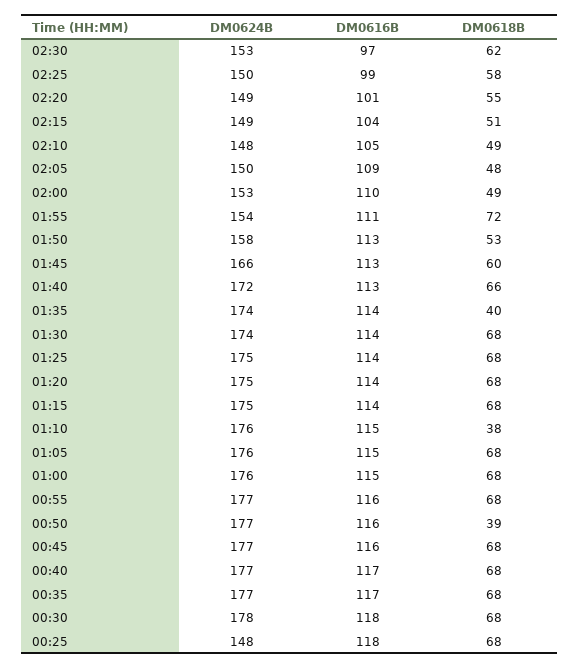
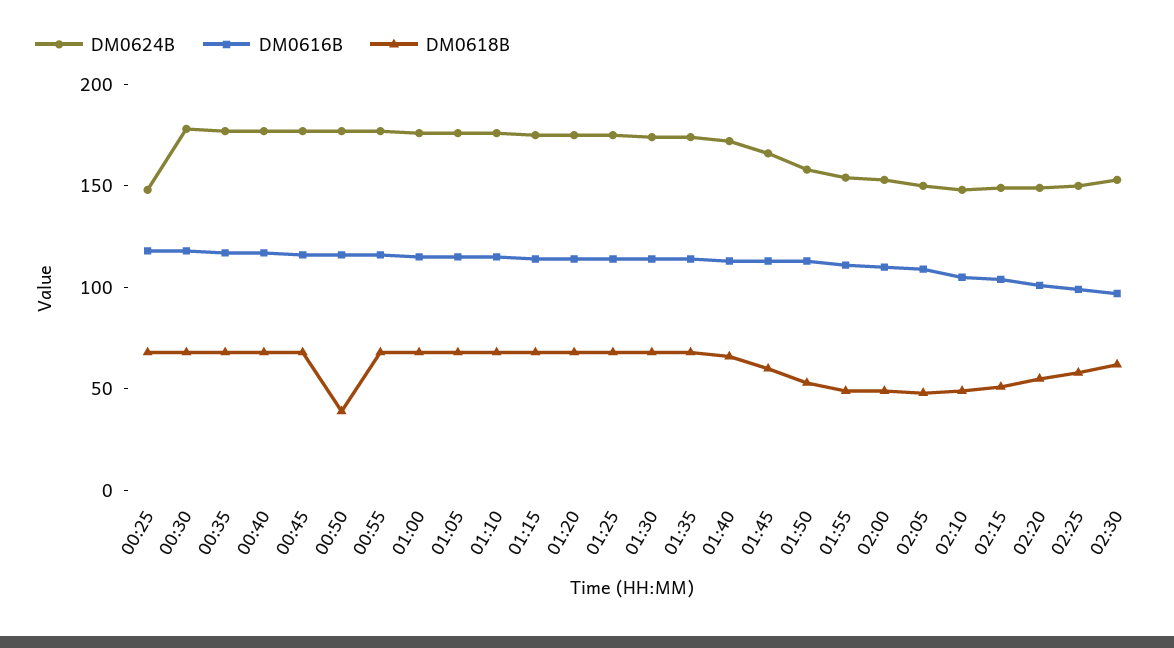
  {
    "DM0624B": {
      "02:30": 153,
      "02:25": 150,
      "02:20": 149,
      "02:15": 149,
      "02:10": 148,
      "02:05": 150,
      "02:00": 153,
      "01:55": 154,
      "01:50": 158,
      "01:45": 166,
      "01:40": 172,
      "01:35": 174,
      "01:30": 174,
      "01:25": 175,
      "01:20": 175,
      "01:15": 175,
      "01:10": 176,
      "01:05": 176,
      "01:00": 176,
      "00:55": 177,
      "00:50": 177,
      "00:45": 177,
      "00:40": 177,
      "00:35": 177,
      "00:30": 178,
      "00:25": 148
    },
    "DM0616B": {
      "02:30": 97,
      "02:25": 99,
      "02:20": 101,
      "02:15": 104,
      "02:10": 105,
      "02:05": 109,
      "02:00": 110,
      "01:55": 111,
      "01:50": 113,
      "01:45": 113,
      "01:40": 113,
      "01:35": 114,
      "01:30": 114,
      "01:25": 114,
      "01:20": 114,
      "01:15": 114,
      "01:10": 115,
      "01:05": 115,
      "01:00": 115,
      "00:55": 116,
      "00:50": 116,
      "00:45": 116,
      "00:40": 117,
      "00:35": 117,
      "00:30": 118,
      "00:25": 118
    },
    "DM0618B": {
      "02:30": 62,
      "02:25": 58,
      "02:20": 55,
      "02:15": 51,
      "02:10": 49,
      "02:05": 48,
      "02:00": 49,
-     "01:55": 72,
+     "01:55": 50,
      "01:50": 53,
      "01:45": 60,
      "01:40": 66,
-     "01:35": 40,
+     "01:35": 70,
      "01:30": 68,
      "01:25": 68,
      "01:20": 68,
      "01:15": 68,
-     "01:10": 38,
+     "01:10": 70,
      "01:05": 68,
      "01:00": 68,
      "00:55": 68,
      "00:50": 39,
      "00:45": 68,
      "00:40": 68,
      "00:35": 68,
      "00:30": 68,
      "00:25": 68
    }
  }

